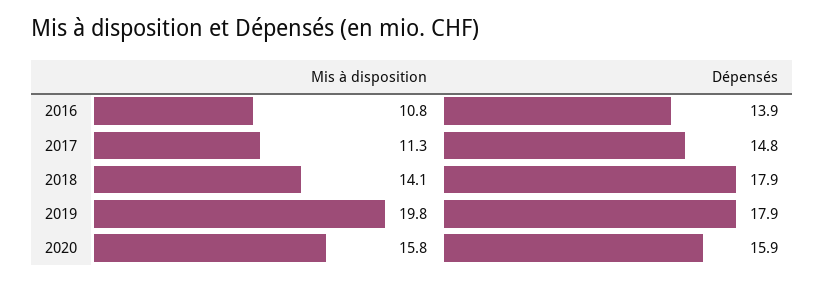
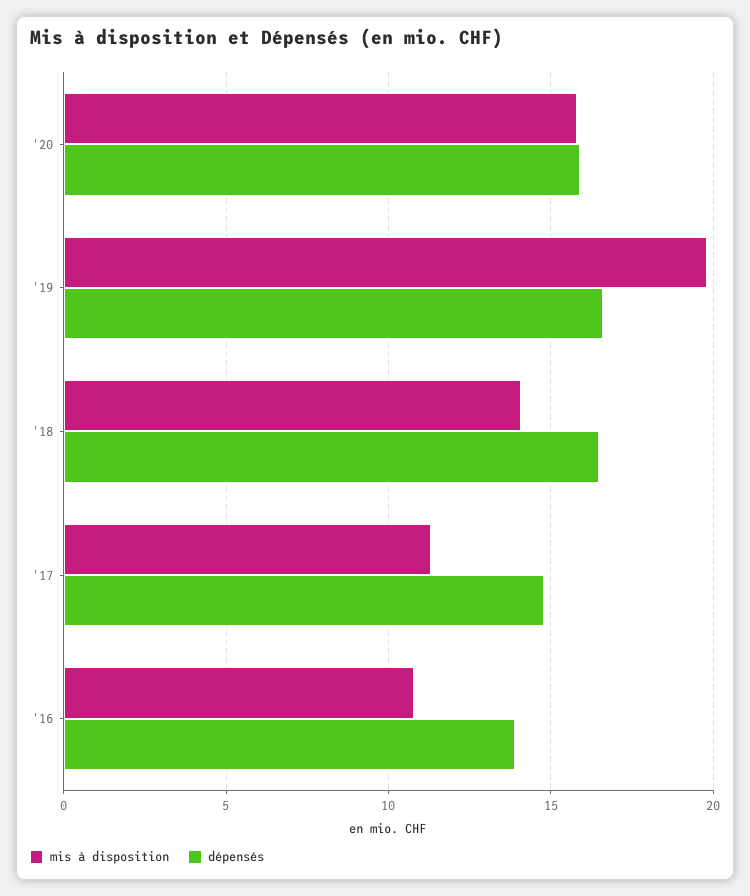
  {
    "Mis à disposition": {
      "2016": 10.8,
      "2017": 11.3,
      "2018": 14.1,
      "2019": 19.8,
      "2020": 15.8
    },
    "Dépensés": {
      "2016": 13.9,
      "2017": 14.8,
-     "2018": 17.9,
+     "2018": 16.5,
-     "2019": 17.9,
+     "2019": 16.5,
      "2020": 15.9
    }
  }

